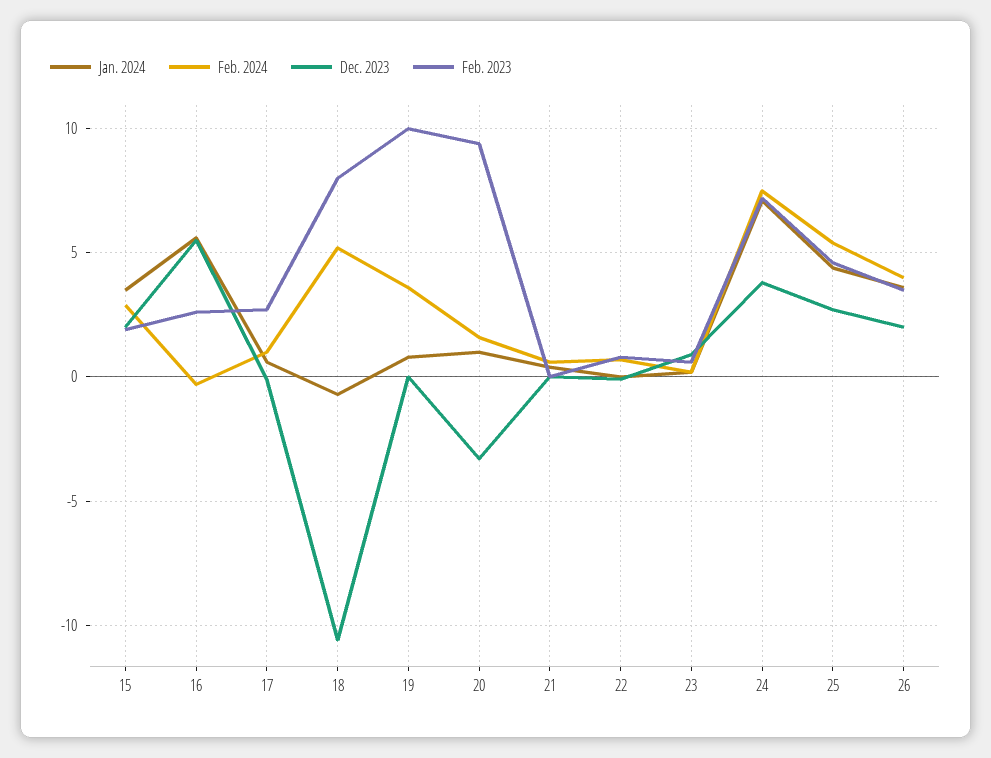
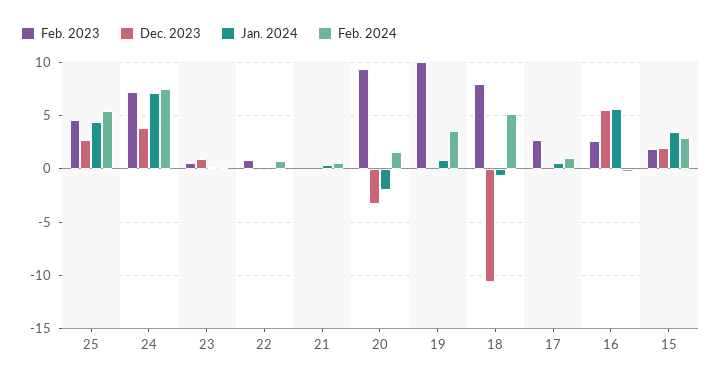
  {
    "Jan. 2024": {
      "15": 3.5,
      "16": 5.5,
      "17": 0.5,
      "18": -0.5,
      "19": 1,
-     "20": 1,
+     "20": -2,
      "21": 0.5,
      "22": 0,
      "23": 0,
      "24": 7,
-     "25": 4.5,
+     "25": 4.5
-     "26": 3.5
    },
    "Feb. 2024": {
      "15": 3,
      "16": -0.5,
      "17": 1,
      "18": 5,
      "19": 3.5,
      "20": 1.5,
      "21": 0.5,
      "22": 0.5,
      "23": 0,
      "24": 7.5,
-     "25": 5.5,
+     "25": 5.5
-     "26": 4
    },
    "Dec. 2023": {
      "15": 2,
      "16": 5.5,
      "17": 0,
      "18": -10.5,
      "19": 0,
      "20": -3.5,
      "21": 0,
      "22": 0,
      "23": 1,
      "24": 4,
-     "25": 2.5,
+     "25": 2.5
-     "26": 2
    },
    "Feb. 2023": {
      "15": 2,
      "16": 2.5,
      "17": 2.5,
      "18": 8,
      "19": 10,
      "20": 9.5,
      "21": 0,
      "22": 1,
      "23": 0.5,
      "24": 7,
-     "25": 4.5,
+     "25": 4.5
-     "26": 3.5
    }
  }

